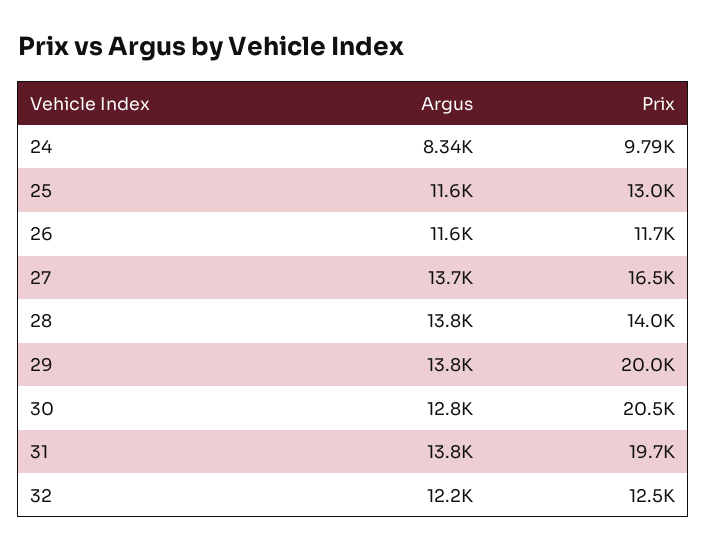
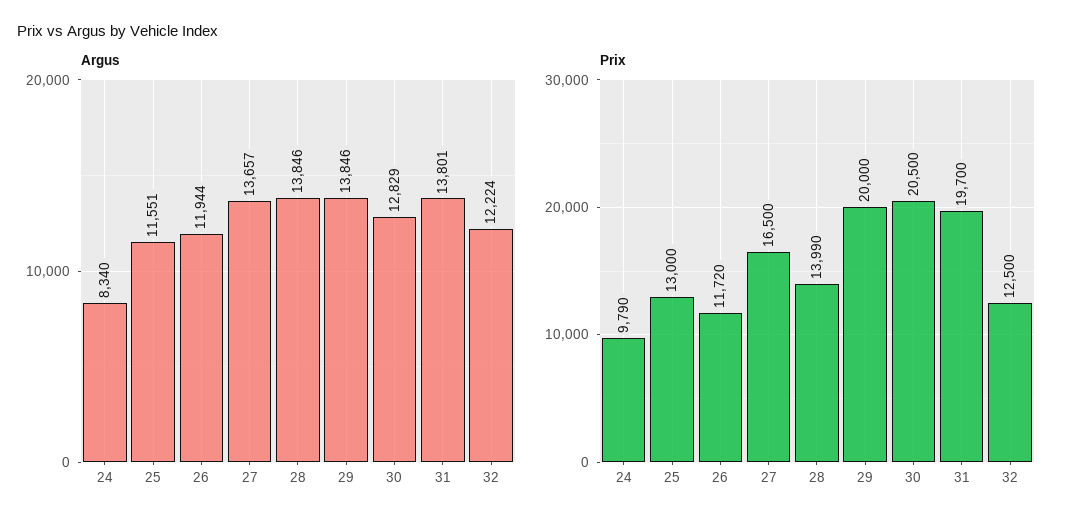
  {
    "Argus": {
      "24": 8340,
      "25": 11551,
-     "26": 11600,
+     "26": 11944,
      "27": 13657,
      "28": 13846,
      "29": 13846,
      "30": 12829,
      "31": 13801,
      "32": 12224
    },
    "Prix": {
      "24": 9790,
      "25": 13000,
      "26": 11720,
      "27": 16500,
      "28": 13990,
      "29": 20000,
      "30": 20500,
      "31": 19700,
      "32": 12500
    }
  }

